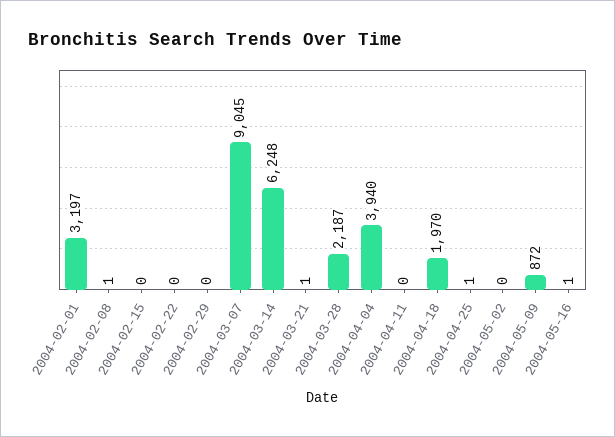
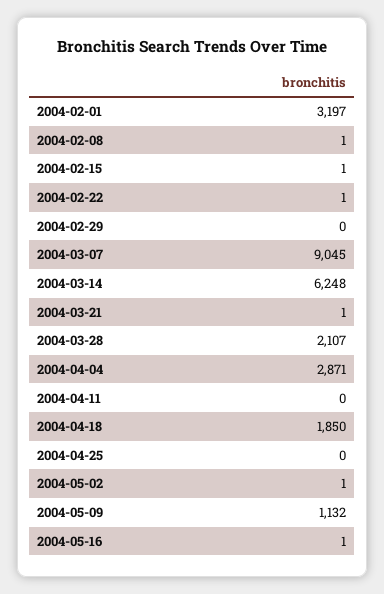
  {
    "2004-02-01": 3197,
    "2004-02-08": 1,
-   "2004-02-15": 0,
+   "2004-02-15": 1,
-   "2004-02-22": 0,
+   "2004-02-22": 1,
    "2004-02-29": 0,
    "2004-03-07": 9045,
    "2004-03-14": 6248,
    "2004-03-21": 1,
-   "2004-03-28": 2187,
+   "2004-03-28": 2107,
-   "2004-04-04": 3940,
+   "2004-04-04": 2871,
    "2004-04-11": 0,
-   "2004-04-18": 1970,
+   "2004-04-18": 1850,
-   "2004-04-25": 1,
+   "2004-04-25": 0,
-   "2004-05-02": 0,
+   "2004-05-02": 1,
-   "2004-05-09": 872,
+   "2004-05-09": 1132,
    "2004-05-16": 1
  }

